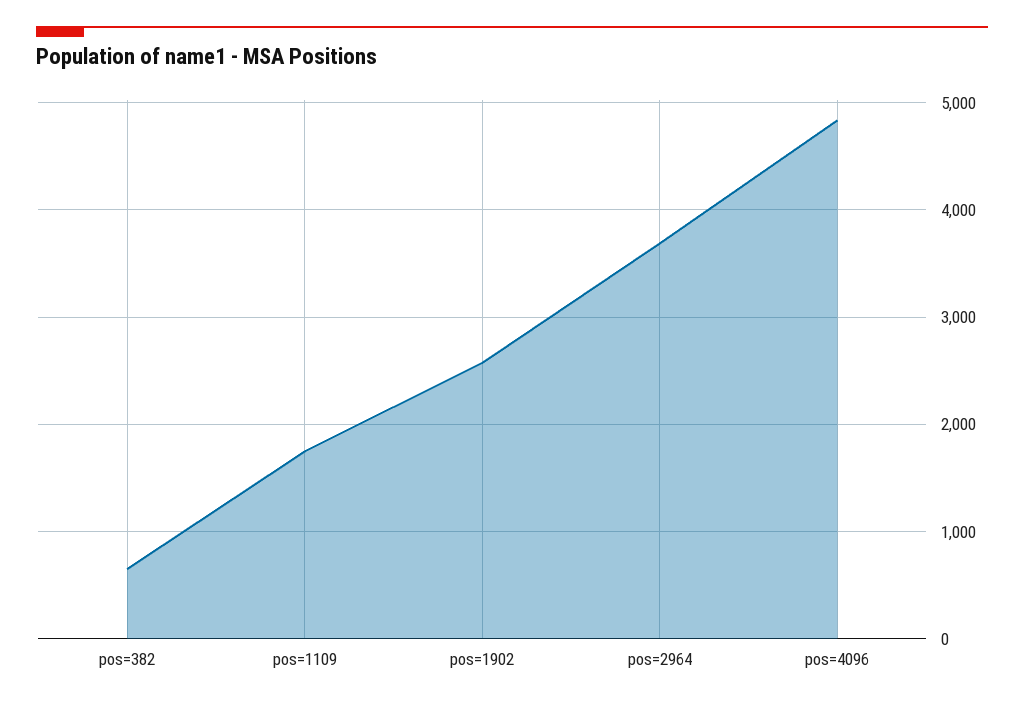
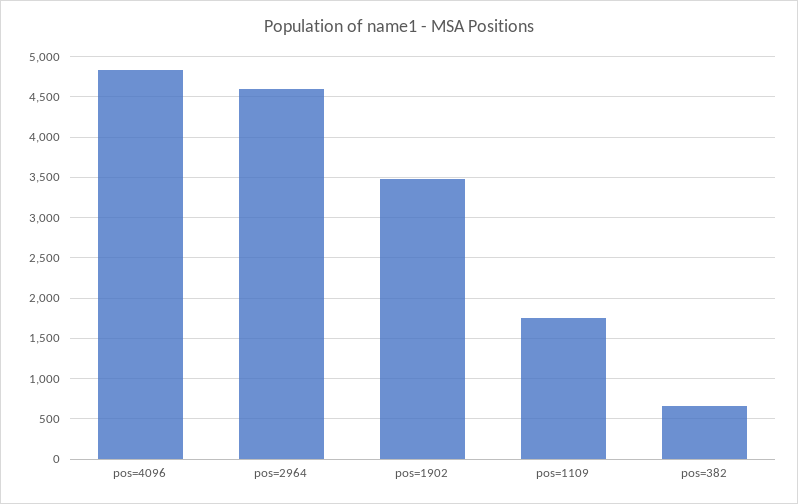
  {
    "pos=382": 700,
    "pos=1109": 1800,
-   "pos=1902": 2600,
+   "pos=1902": 3500,
-   "pos=2964": 3700,
+   "pos=2964": 4600,
    "pos=4096": 4800
  }

